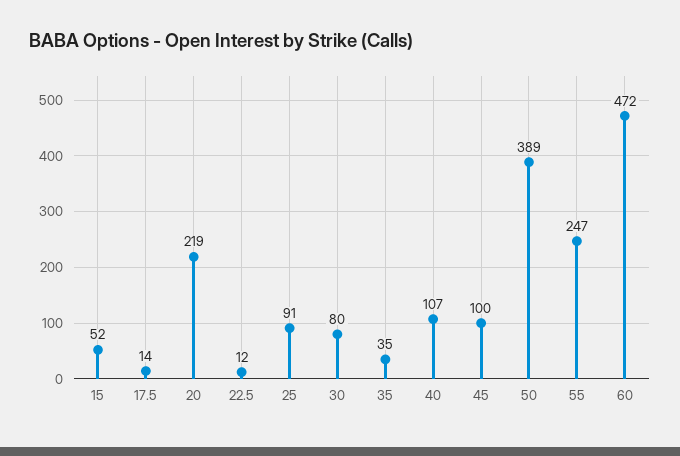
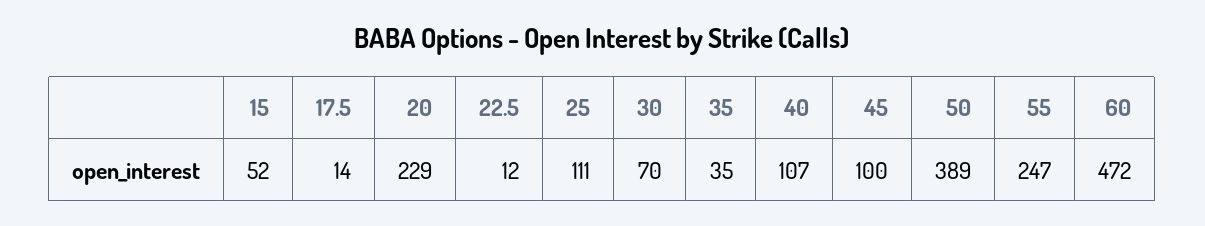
  {
    "15": 52,
    "17.5": 14,
-   "20": 219,
+   "20": 229,
    "22.5": 12,
-   "25": 91,
+   "25": 111,
-   "30": 80,
+   "30": 70,
    "35": 35,
    "40": 107,
    "45": 100,
    "50": 389,
    "55": 247,
    "60": 472
  }

